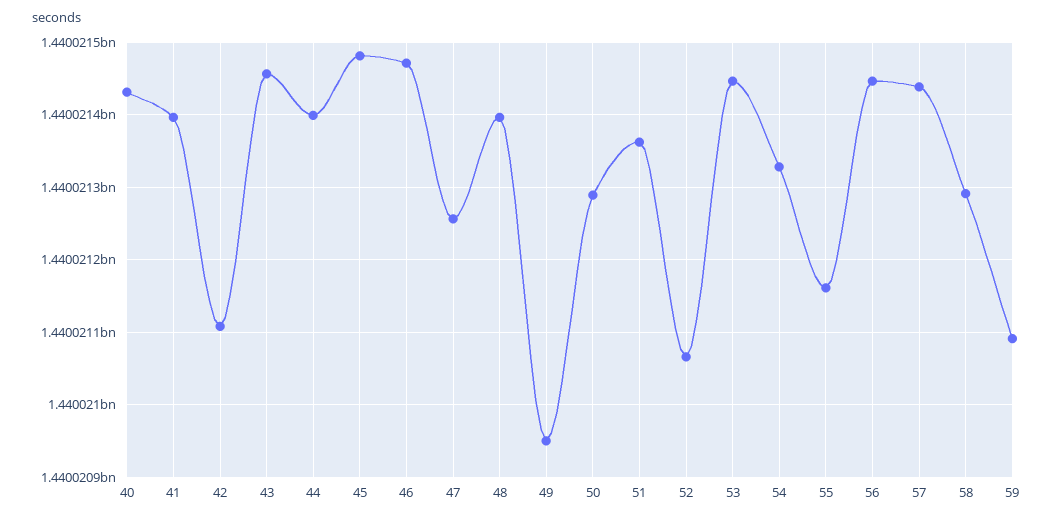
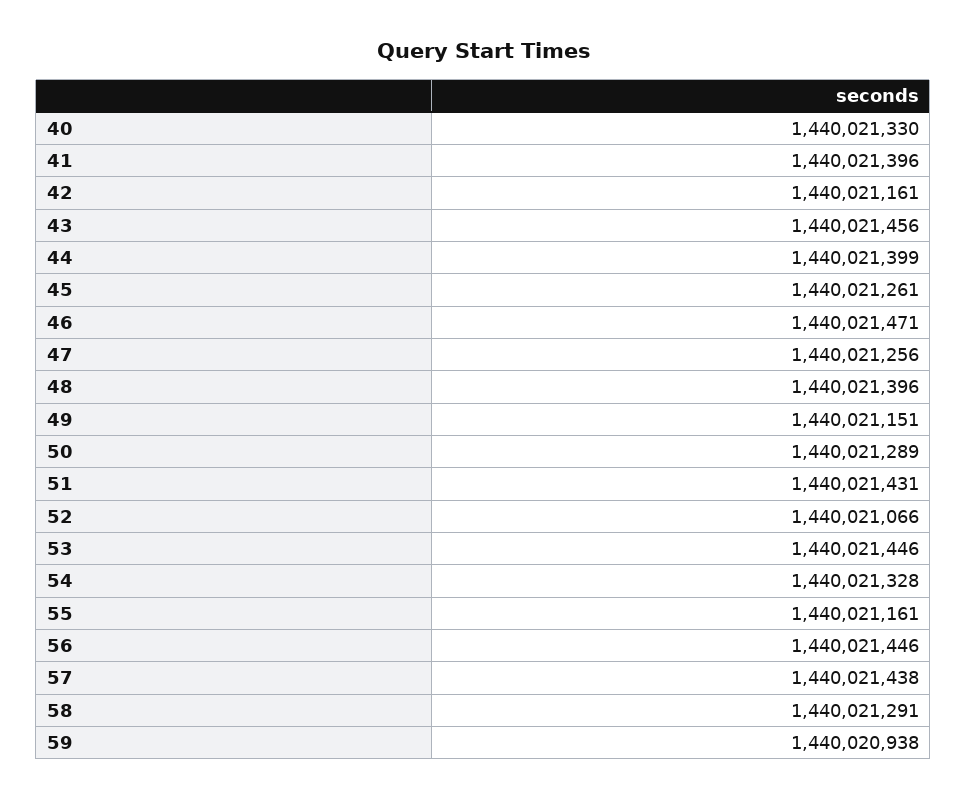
  {
-   "40": 1440021430,
+   "40": 1440021330,
    "41": 1440021396,
-   "42": 1440021110,
+   "42": 1440021161,
    "43": 1440021456,
    "44": 1440021399,
-   "45": 1440021480,
+   "45": 1440021261,
    "46": 1440021471,
    "47": 1440021256,
    "48": 1440021396,
-   "49": 1440020950,
+   "49": 1440021151,
    "50": 1440021289,
-   "51": 1440021360,
+   "51": 1440021431,
    "52": 1440021066,
    "53": 1440021446,
    "54": 1440021328,
    "55": 1440021161,
    "56": 1440021446,
    "57": 1440021438,
    "58": 1440021291,
-   "59": 1440021090
+   "59": 1440020938
  }

